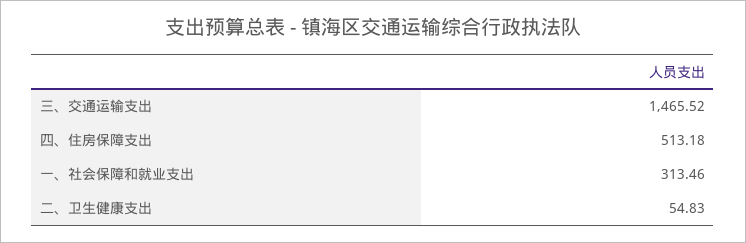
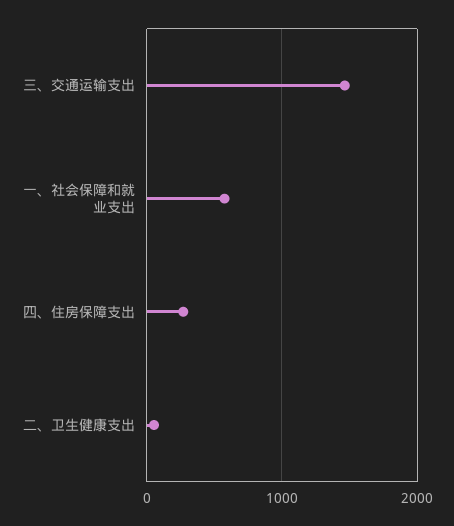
  {
    "三、交通运输支出": 1465.52,
-   "四、住房保障支出": 513.18,
+   "四、住房保障支出": 300,
-   "一、社会保障和就业支出": 313.46,
+   "一、社会保障和就业支出": 600,
    "二、卫生健康支出": 54.83
  }

